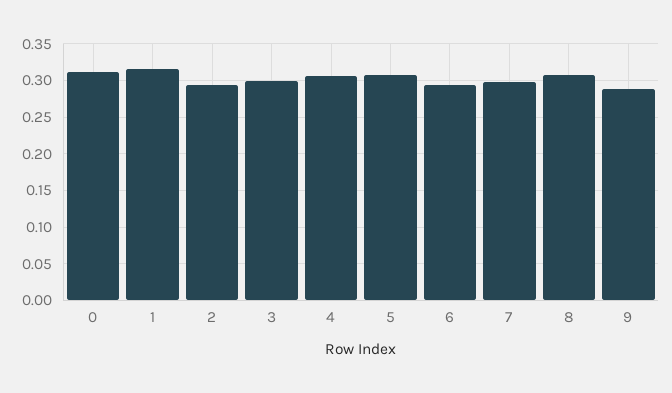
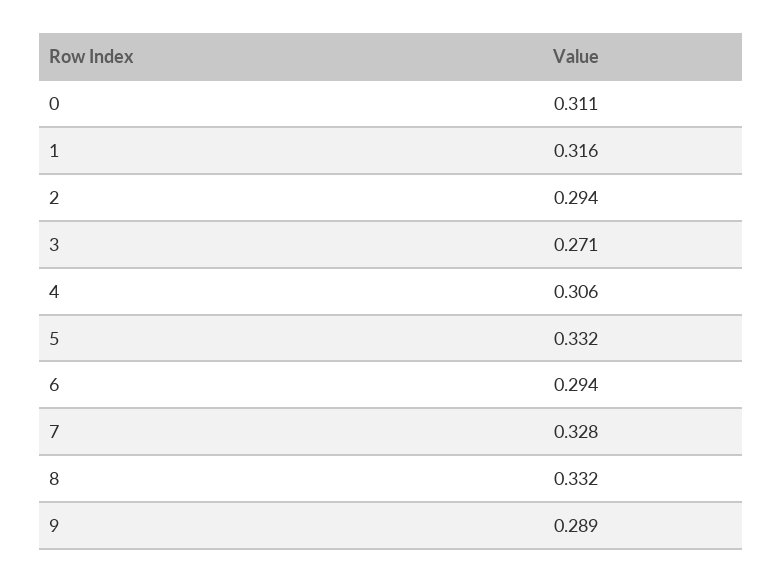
  {
    "0": 0.311,
    "1": 0.316,
    "2": 0.294,
-   "3": 0.3,
+   "3": 0.271,
    "4": 0.306,
-   "5": 0.31,
+   "5": 0.332,
    "6": 0.294,
-   "7": 0.3,
+   "7": 0.328,
-   "8": 0.31,
+   "8": 0.332,
    "9": 0.289
  }

